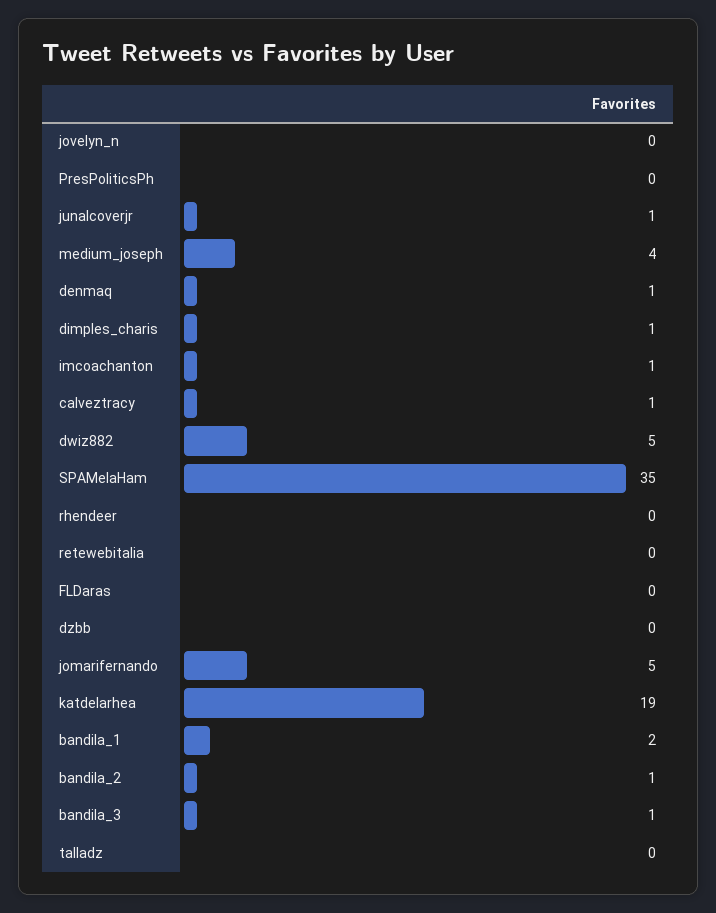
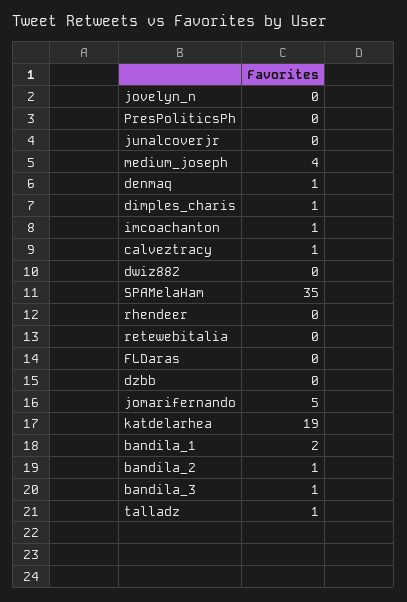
  {
    "jovelyn_n": 0,
    "PresPoliticsPh": 0,
-   "junalcoverjr": 1,
+   "junalcoverjr": 0,
    "medium_joseph": 4,
    "denmaq": 1,
    "dimples_charis": 1,
    "imcoachanton": 1,
    "calveztracy": 1,
-   "dwiz882": 5,
+   "dwiz882": 0,
    "SPAMelaHam": 35,
    "rhendeer": 0,
    "retewebitalia": 0,
    "FLDaras": 0,
    "dzbb": 0,
    "jomarifernando": 5,
    "katdelarhea": 19,
    "bandila_1": 2,
    "bandila_2": 1,
    "bandila_3": 1,
-   "talladz": 0
+   "talladz": 1
  }

